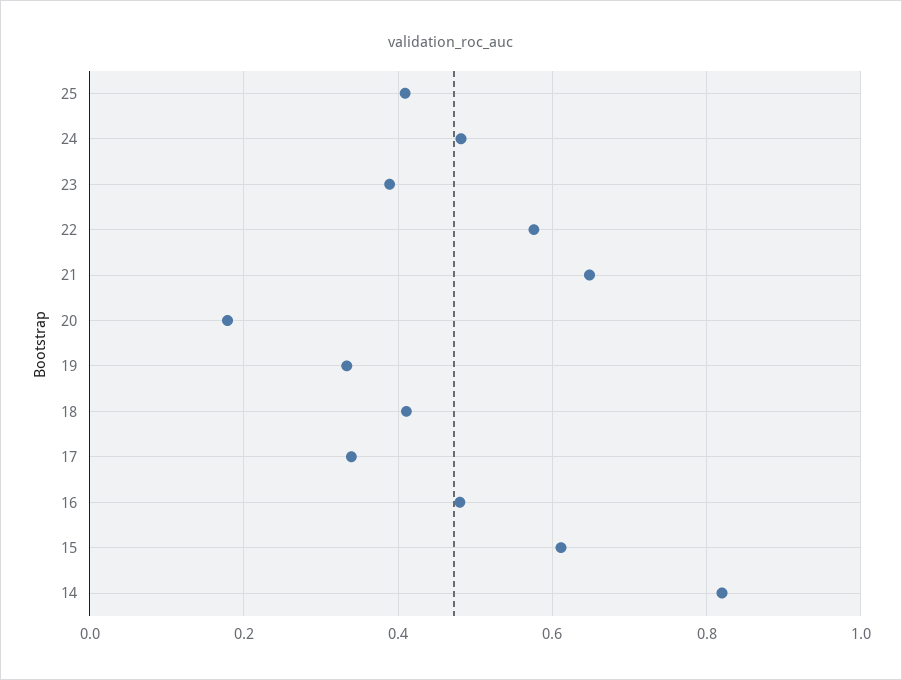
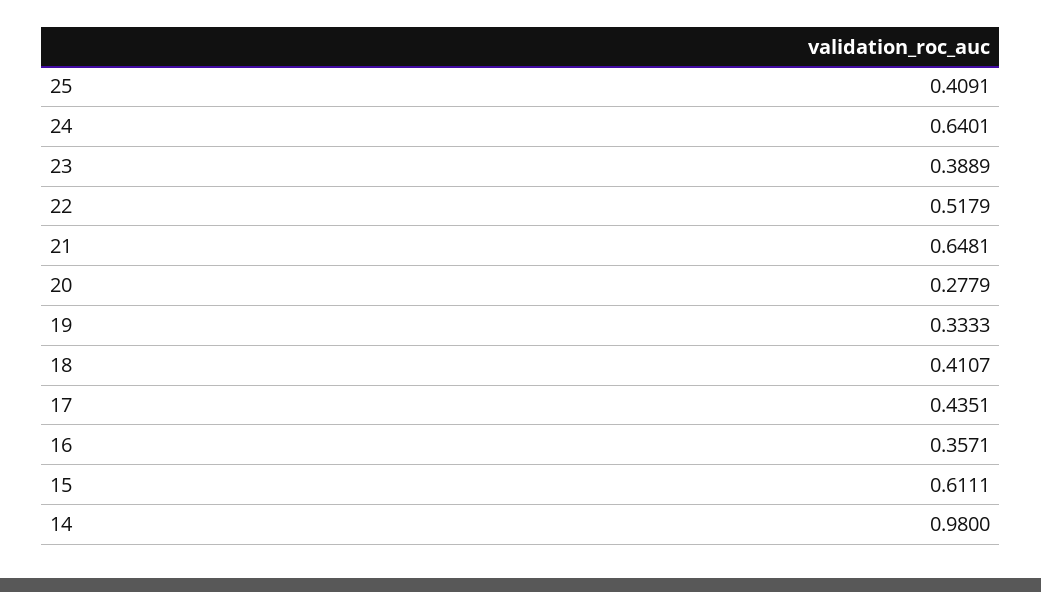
  {
    "25": 0.4091,
-   "24": 0.48,
+   "24": 0.6401,
    "23": 0.3889,
-   "22": 0.58,
+   "22": 0.5179,
    "21": 0.6481,
-   "20": 0.18,
+   "20": 0.2779,
    "19": 0.3333,
    "18": 0.4107,
-   "17": 0.34,
+   "17": 0.4351,
-   "16": 0.48,
+   "16": 0.3571,
    "15": 0.6111,
-   "14": 0.82
+   "14": 0.98
  }

